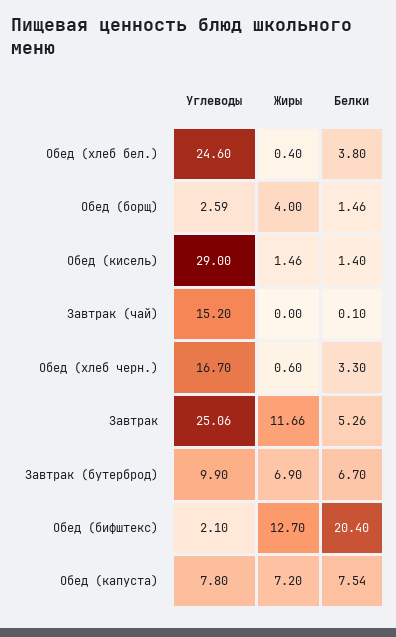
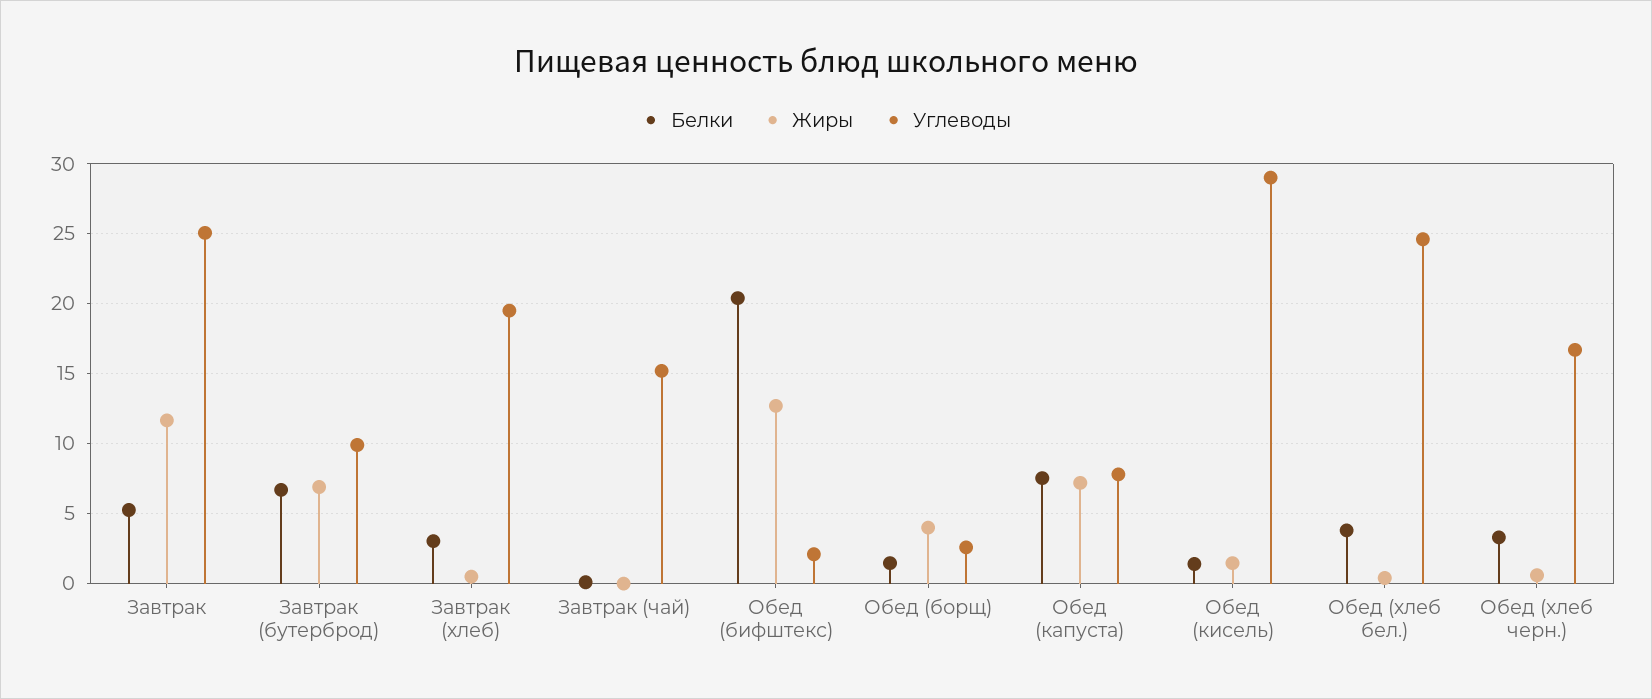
  {
    "Углеводы": {
      "Обед (хлеб бел.)": 24.6,
      "Обед (борщ)": 2.59,
      "Обед (кисель)": 29,
      "Завтрак (чай)": 15.2,
      "Обед (хлеб черн.)": 16.7,
      "Завтрак": 25.06,
      "Завтрак (бутерброд)": 9.9,
      "Обед (бифштекс)": 2.1,
-     "Обед (капуста)": 7.8
+     "Обед (капуста)": 7.8,
+     "Завтрак (хлеб)": 19.5
    },
    "Жиры": {
      "Обед (хлеб бел.)": 0.4,
      "Обед (борщ)": 4,
      "Обед (кисель)": 1.46,
      "Завтрак (чай)": 0,
      "Обед (хлеб черн.)": 0.6,
      "Завтрак": 11.66,
      "Завтрак (бутерброд)": 6.9,
      "Обед (бифштекс)": 12.7,
-     "Обед (капуста)": 7.2
+     "Обед (капуста)": 7.2,
+     "Завтрак (хлеб)": 0.5
    },
    "Белки": {
      "Обед (хлеб бел.)": 3.8,
      "Обед (борщ)": 1.46,
      "Обед (кисель)": 1.4,
      "Завтрак (чай)": 0.1,
      "Обед (хлеб черн.)": 3.3,
      "Завтрак": 5.26,
      "Завтрак (бутерброд)": 6.7,
      "Обед (бифштекс)": 20.4,
-     "Обед (капуста)": 7.54
+     "Обед (капуста)": 7.54,
+     "Завтрак (хлеб)": 3
    }
  }

